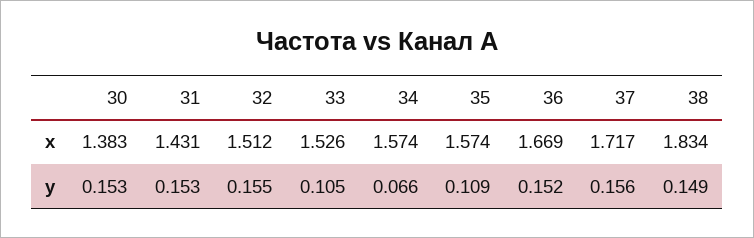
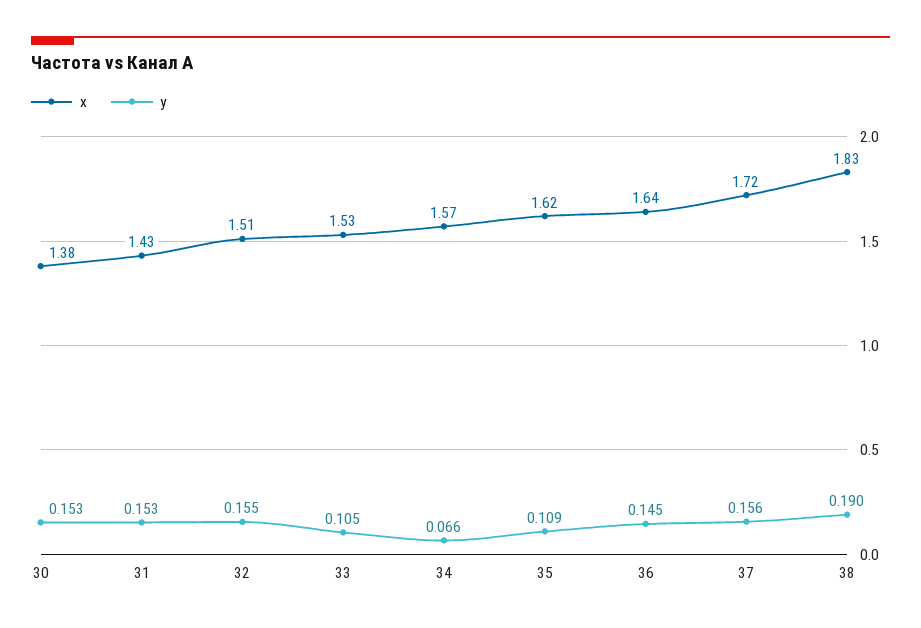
  {
    "x": {
      "30": 1.383,
      "31": 1.431,
      "32": 1.512,
      "33": 1.526,
      "34": 1.574,
-     "35": 1.574,
+     "35": 1.62,
-     "36": 1.669,
+     "36": 1.64,
      "37": 1.717,
      "38": 1.834
    },
    "y": {
      "30": 0.153,
      "31": 0.153,
      "32": 0.155,
      "33": 0.105,
      "34": 0.066,
      "35": 0.109,
-     "36": 0.152,
+     "36": 0.145,
      "37": 0.156,
-     "38": 0.149
+     "38": 0.19
    }
  }

